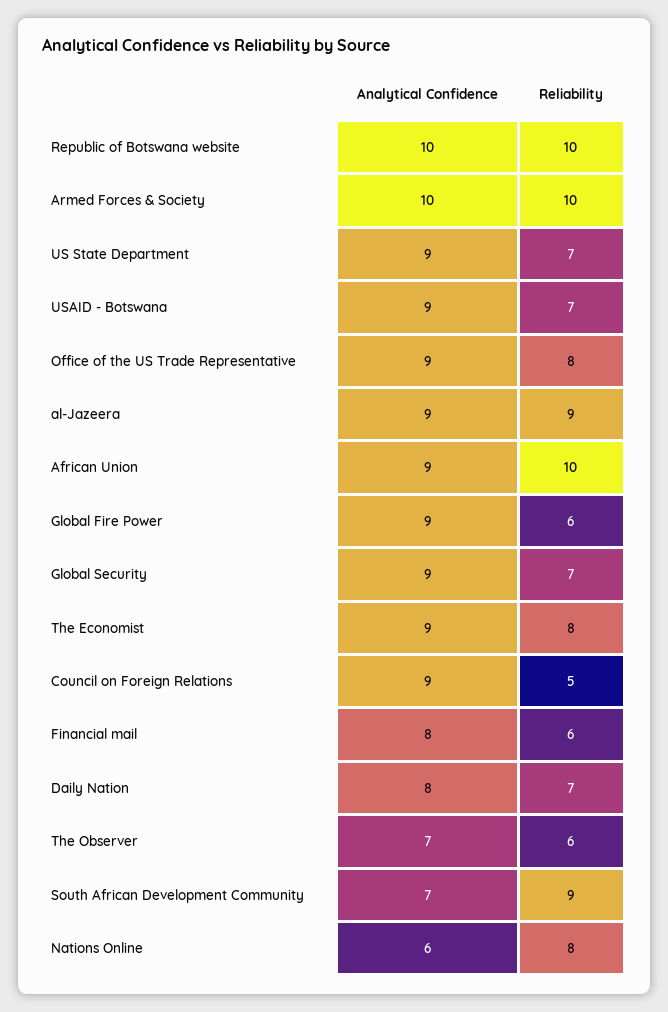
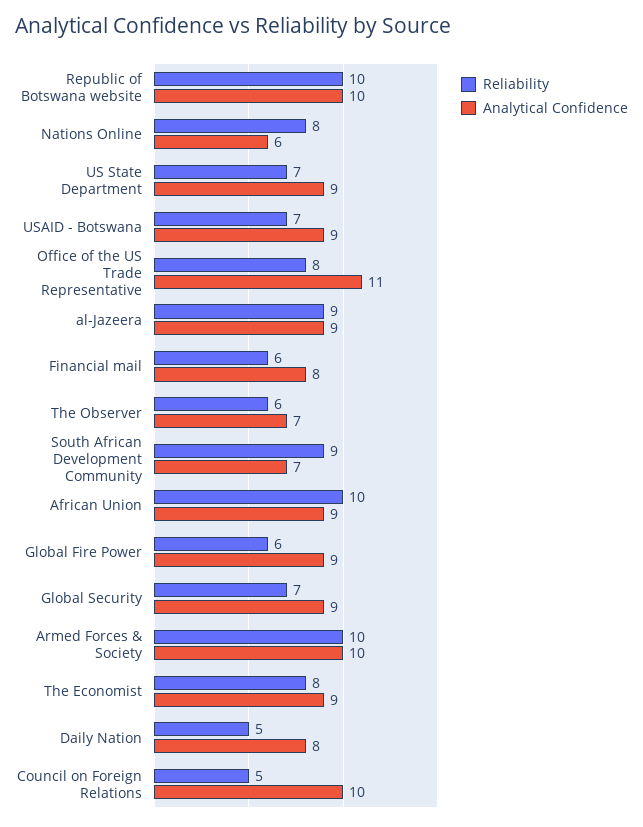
  {
    "Analytical Confidence": {
      "Republic of Botswana website": 10,
      "Armed Forces & Society": 10,
      "US State Department": 9,
      "USAID - Botswana": 9,
-     "Office of the US Trade Representative": 9,
+     "Office of the US Trade Representative": 11,
      "al-Jazeera": 9,
      "African Union": 9,
      "Global Fire Power": 9,
      "Global Security": 9,
      "The Economist": 9,
-     "Council on Foreign Relations": 9,
+     "Council on Foreign Relations": 10,
      "Financial mail": 8,
      "Daily Nation": 8,
      "The Observer": 7,
      "South African Development Community": 7,
      "Nations Online": 6
    },
    "Reliability": {
      "Republic of Botswana website": 10,
      "Armed Forces & Society": 10,
      "US State Department": 7,
      "USAID - Botswana": 7,
      "Office of the US Trade Representative": 8,
      "al-Jazeera": 9,
      "African Union": 10,
      "Global Fire Power": 6,
      "Global Security": 7,
      "The Economist": 8,
      "Council on Foreign Relations": 5,
      "Financial mail": 6,
-     "Daily Nation": 7,
+     "Daily Nation": 5,
      "The Observer": 6,
      "South African Development Community": 9,
      "Nations Online": 8
    }
  }

